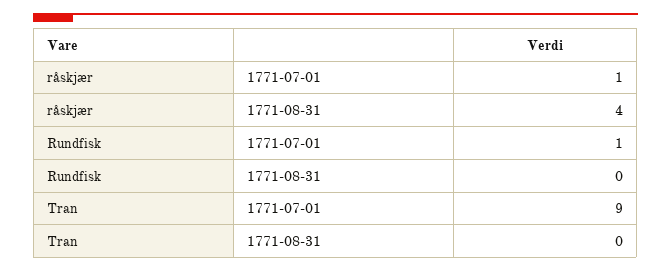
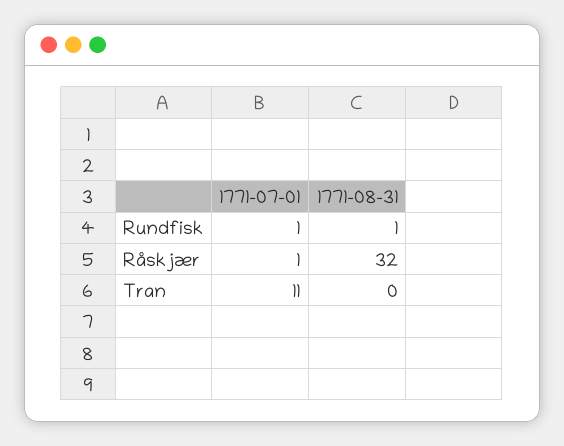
  {
    "råskjær": {
      "1771-07-01": 1,
-     "1771-08-31": 4
+     "1771-08-31": 32
    },
    "Rundfisk": {
      "1771-07-01": 1,
-     "1771-08-31": 0
+     "1771-08-31": 1
    },
    "Tran": {
-     "1771-07-01": 9,
+     "1771-07-01": 11,
      "1771-08-31": 0
    }
  }

